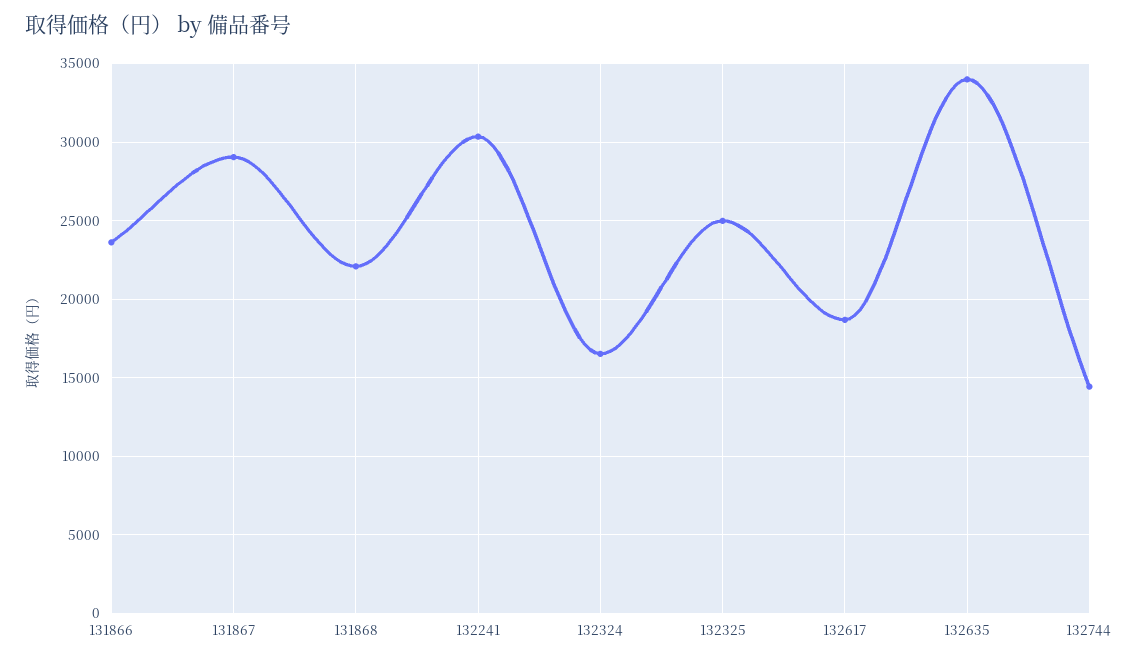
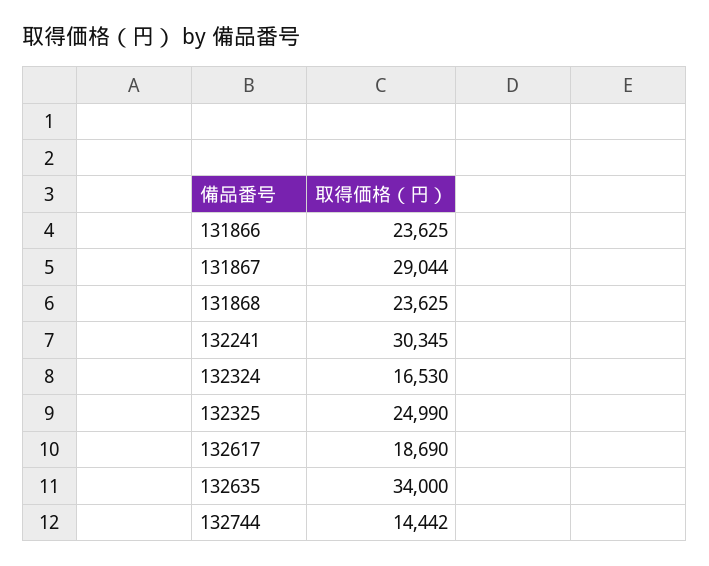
  {
    "131866": 23625,
    "131867": 29044,
-   "131868": 22000,
+   "131868": 23625,
    "132241": 30345,
    "132324": 16530,
    "132325": 24990,
    "132617": 18690,
    "132635": 34000,
    "132744": 14442
  }

